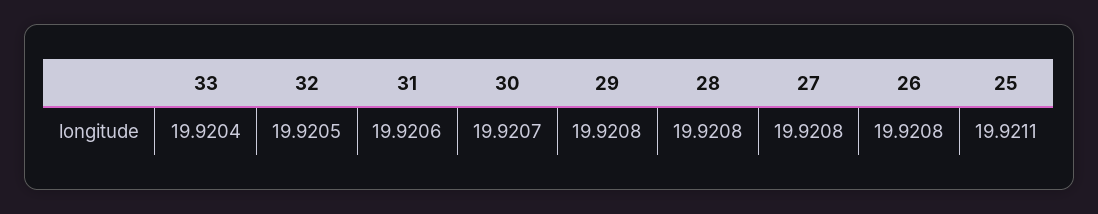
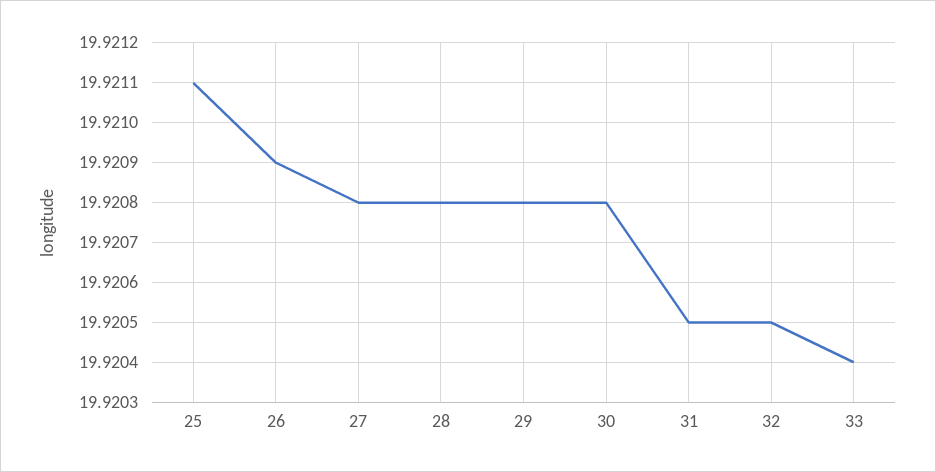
  {
    "33": 19.9204,
    "32": 19.9205,
-   "31": 19.9206,
+   "31": 19.9205,
-   "30": 19.9207,
+   "30": 19.9208,
    "29": 19.9208,
    "28": 19.9208,
    "27": 19.9208,
-   "26": 19.9208,
+   "26": 19.9209,
    "25": 19.9211
  }

